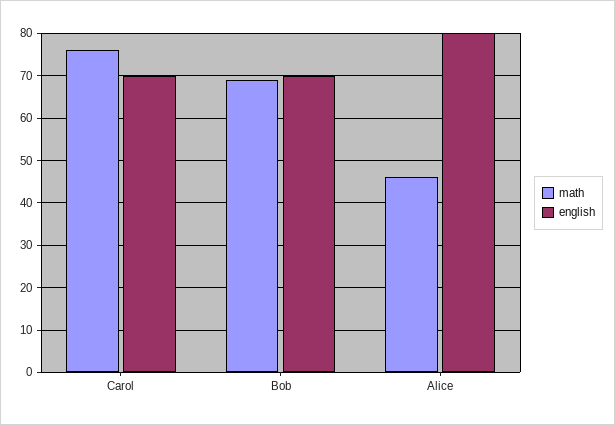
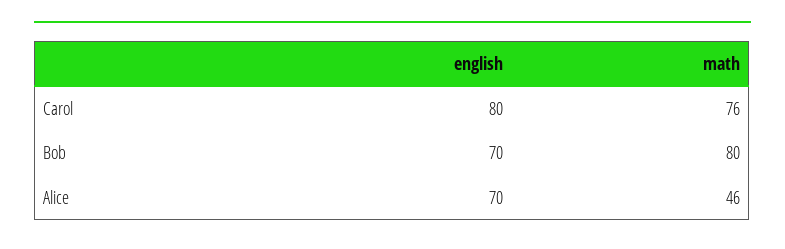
  {
    "math": {
      "Carol": 76,
-     "Bob": 70,
+     "Bob": 80,
      "Alice": 46
    },
    "english": {
-     "Carol": 70,
+     "Carol": 80,
      "Bob": 70,
-     "Alice": 80
+     "Alice": 70
    }
  }

